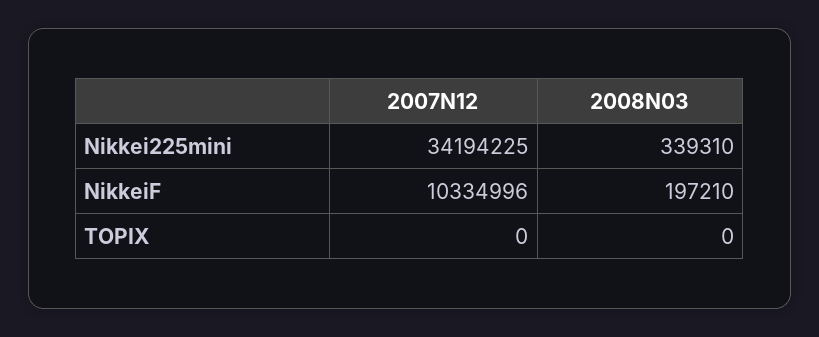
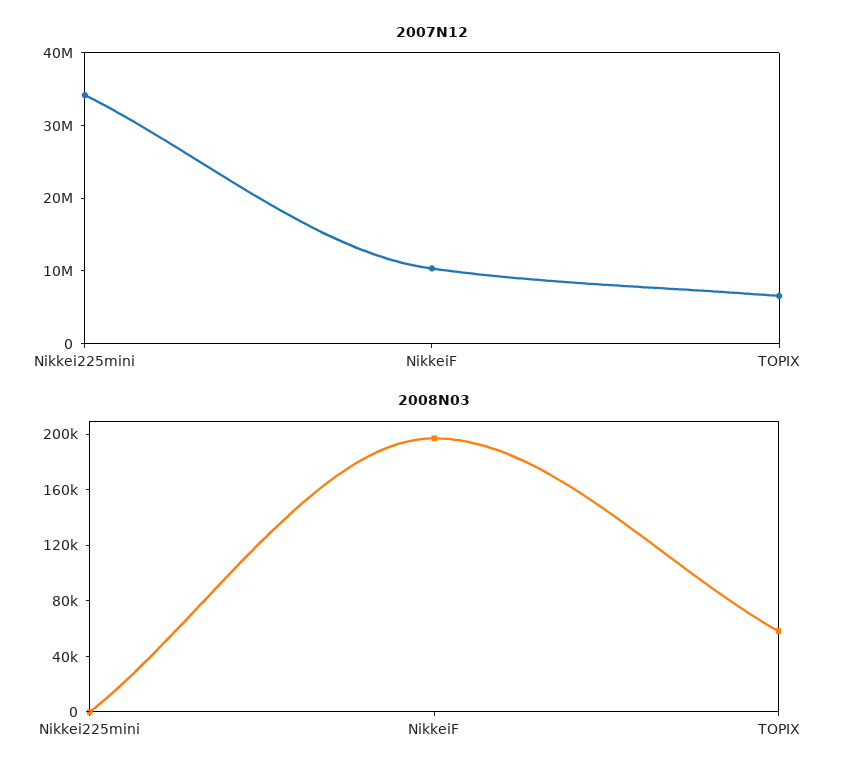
  {
    "2007N12": {
      "Nikkei225mini": 34194225,
      "NikkeiF": 10334996,
-     "TOPIX": 0
+     "TOPIX": 6000000
    },
    "2008N03": {
-     "Nikkei225mini": 339310,
+     "Nikkei225mini": 0,
      "NikkeiF": 197210,
-     "TOPIX": 0
+     "TOPIX": 60000
    }
  }

